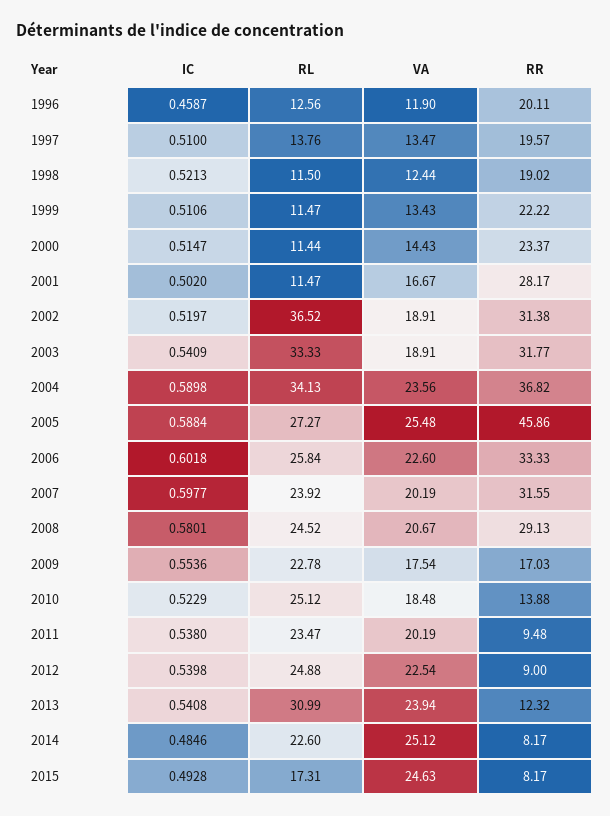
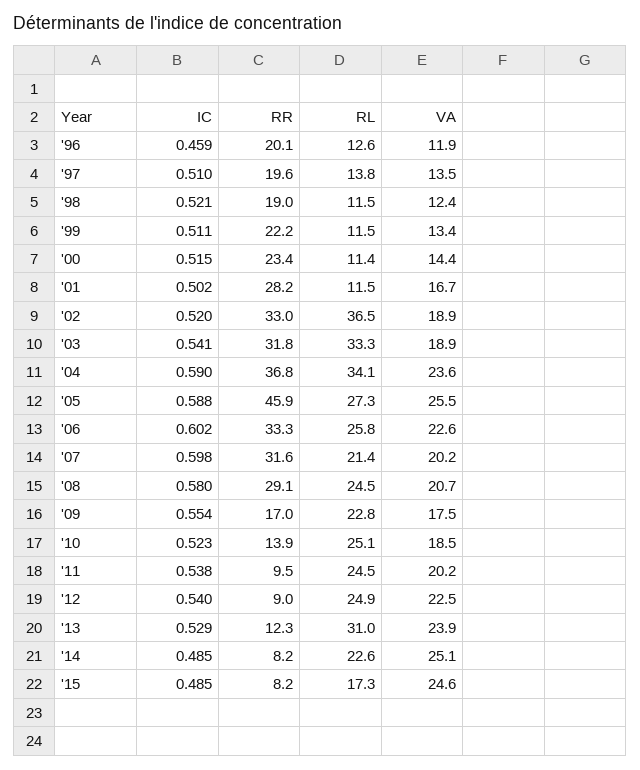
  {
    "IC": {
      "1996": 0.4587,
      "1997": 0.51,
      "1998": 0.5213,
      "1999": 0.5106,
      "2000": 0.5147,
      "2001": 0.502,
      "2002": 0.5197,
      "2003": 0.5409,
      "2004": 0.5898,
      "2005": 0.5884,
      "2006": 0.6018,
      "2007": 0.5977,
      "2008": 0.5801,
      "2009": 0.5536,
      "2010": 0.5229,
      "2011": 0.538,
      "2012": 0.5398,
-     "2013": 0.5408,
+     "2013": 0.529,
      "2014": 0.4846,
-     "2015": 0.4928
+     "2015": 0.485
    },
    "RL": {
      "1996": 12.56,
      "1997": 13.76,
      "1998": 11.5,
      "1999": 11.47,
      "2000": 11.44,
      "2001": 11.47,
      "2002": 36.52,
      "2003": 33.33,
      "2004": 34.13,
      "2005": 27.27,
      "2006": 25.84,
-     "2007": 23.92,
+     "2007": 21.4,
      "2008": 24.52,
      "2009": 22.78,
      "2010": 25.12,
-     "2011": 23.47,
+     "2011": 24.5,
      "2012": 24.88,
      "2013": 30.99,
      "2014": 22.6,
      "2015": 17.31
    },
    "VA": {
      "1996": 11.9,
      "1997": 13.47,
      "1998": 12.44,
      "1999": 13.43,
      "2000": 14.43,
      "2001": 16.67,
      "2002": 18.91,
      "2003": 18.91,
      "2004": 23.56,
      "2005": 25.48,
      "2006": 22.6,
      "2007": 20.19,
      "2008": 20.67,
      "2009": 17.54,
      "2010": 18.48,
      "2011": 20.19,
      "2012": 22.54,
      "2013": 23.94,
      "2014": 25.12,
      "2015": 24.63
    },
    "RR": {
      "1996": 20.11,
      "1997": 19.57,
      "1998": 19.02,
      "1999": 22.22,
      "2000": 23.37,
      "2001": 28.17,
-     "2002": 31.38,
+     "2002": 33,
      "2003": 31.77,
      "2004": 36.82,
      "2005": 45.86,
      "2006": 33.33,
      "2007": 31.55,
      "2008": 29.13,
      "2009": 17.03,
      "2010": 13.88,
      "2011": 9.48,
      "2012": 9,
      "2013": 12.32,
      "2014": 8.17,
      "2015": 8.17
    }
  }

